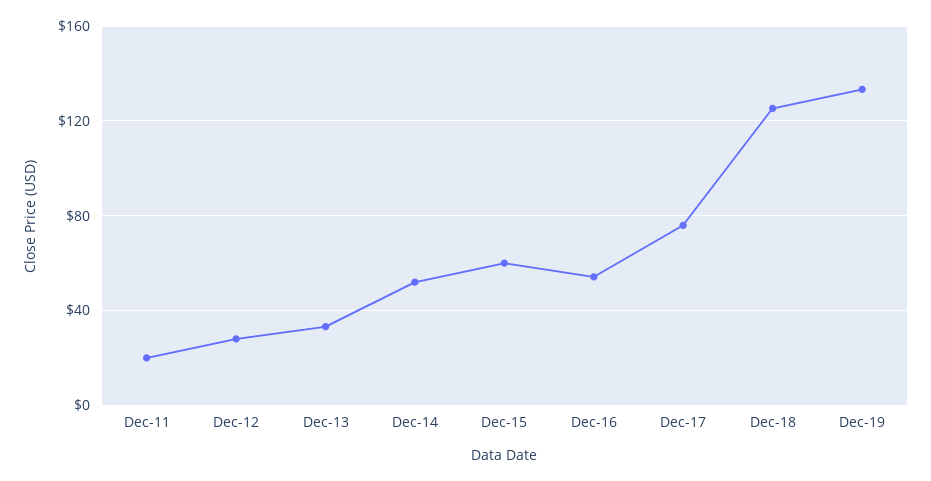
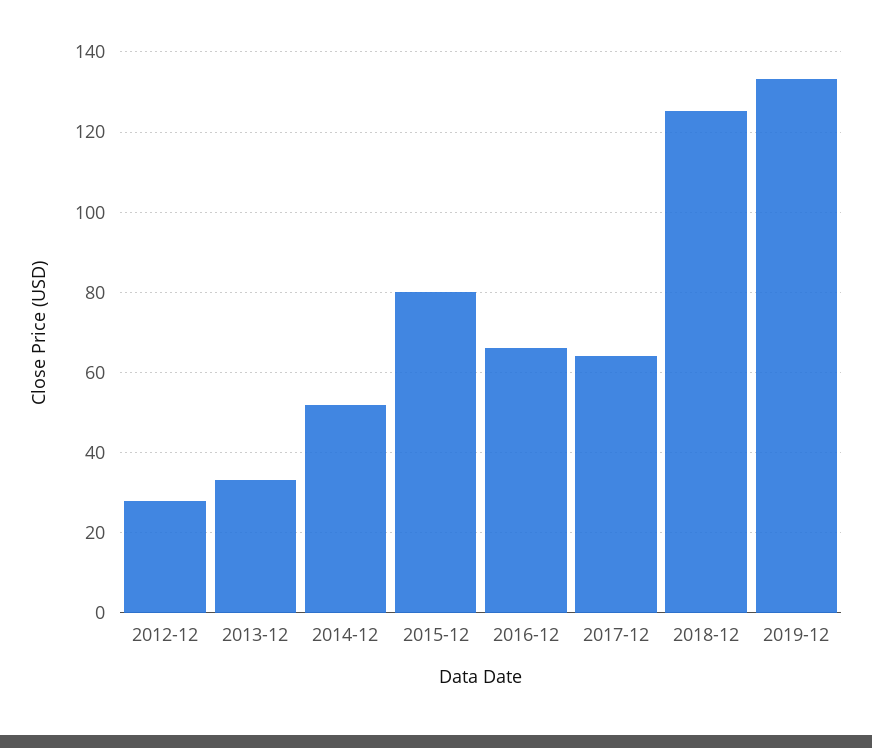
  {
-   "Dec-11": 20,
    "Dec-12": 28,
    "Dec-13": 34,
    "Dec-14": 52,
-   "Dec-15": 60,
+   "Dec-15": 80,
-   "Dec-16": 55,
+   "Dec-16": 66,
-   "Dec-17": 75,
+   "Dec-17": 64,
    "Dec-18": 126,
    "Dec-19": 134
  }

